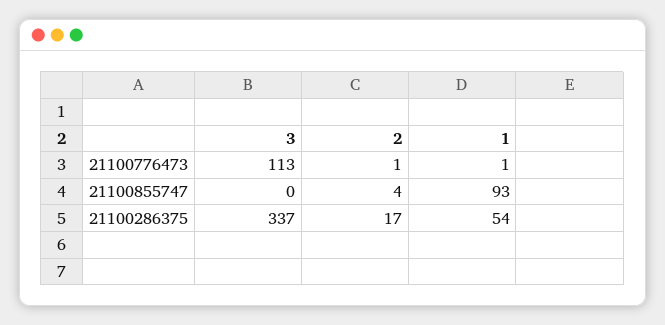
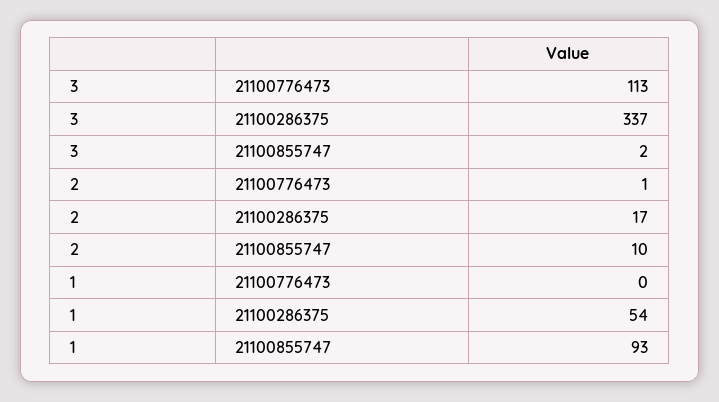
  {
    "3": {
      "21100776473": 113,
-     "21100855747": 0,
+     "21100855747": 2,
      "21100286375": 337
    },
    "2": {
      "21100776473": 1,
-     "21100855747": 4,
+     "21100855747": 10,
      "21100286375": 17
    },
    "1": {
-     "21100776473": 1,
+     "21100776473": 0,
      "21100855747": 93,
      "21100286375": 54
    }
  }

